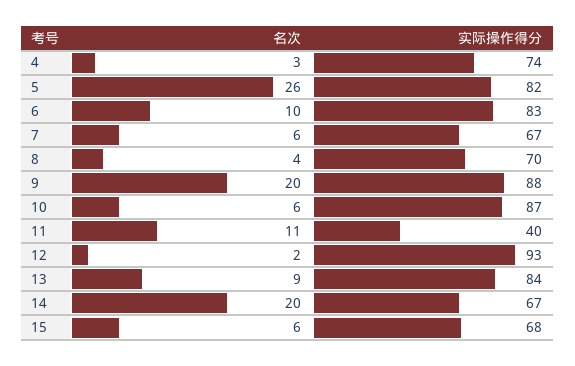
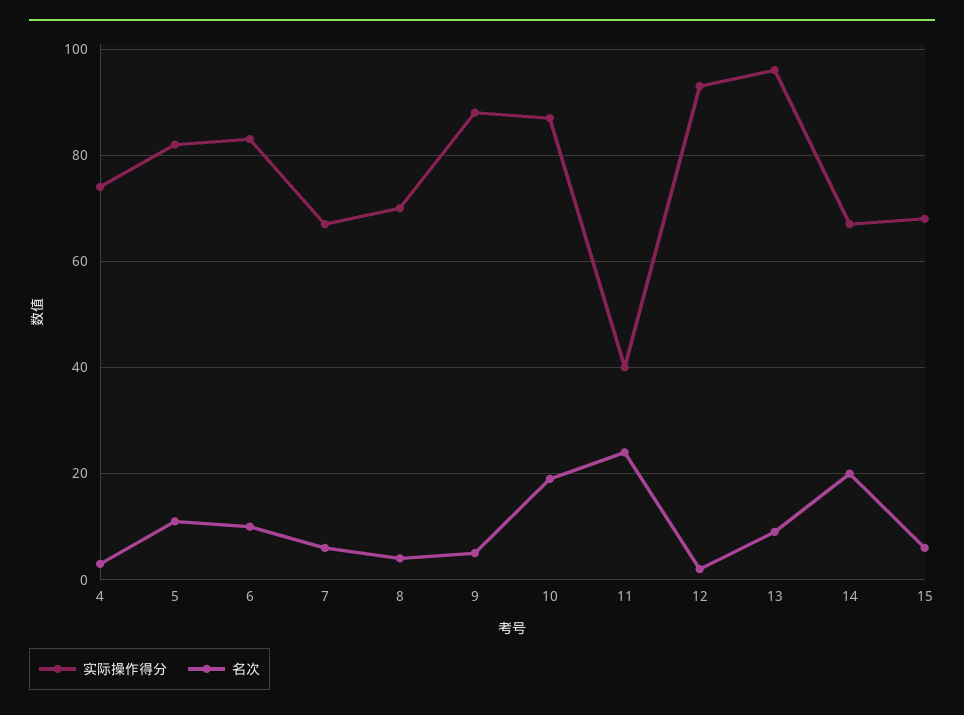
  {
    "名次": {
      "4": 3,
-     "5": 26,
+     "5": 10,
      "6": 10,
      "7": 6,
      "8": 4,
-     "9": 20,
+     "9": 5,
-     "10": 6,
+     "10": 20,
-     "11": 11,
+     "11": 25,
      "12": 2,
      "13": 9,
      "14": 20,
      "15": 6
    },
    "实际操作得分": {
      "4": 74,
      "5": 82,
      "6": 83,
      "7": 67,
      "8": 70,
      "9": 88,
      "10": 87,
      "11": 40,
      "12": 93,
-     "13": 84,
+     "13": 95,
      "14": 67,
      "15": 68
    }
  }

